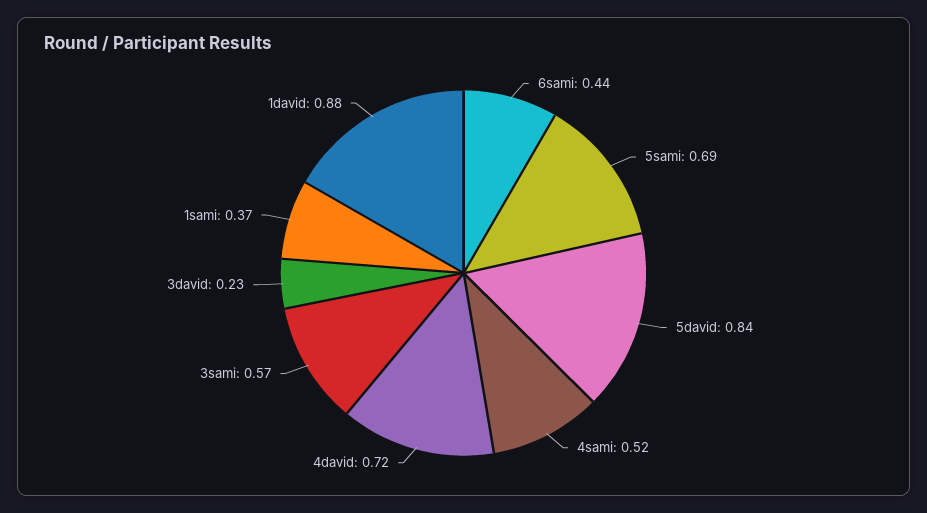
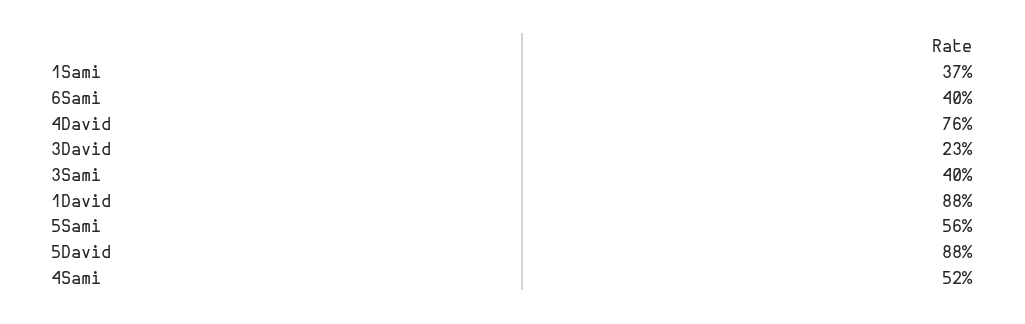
  {
-   "6sami": 0.44,
+   "6sami": 0.4,
-   "5sami": 0.69,
+   "5sami": 0.56,
-   "5david": 0.84,
+   "5david": 0.88,
    "4sami": 0.52,
-   "4david": 0.72,
+   "4david": 0.76,
-   "3sami": 0.57,
+   "3sami": 0.4,
    "3david": 0.23,
    "1sami": 0.37,
    "1david": 0.88
  }

